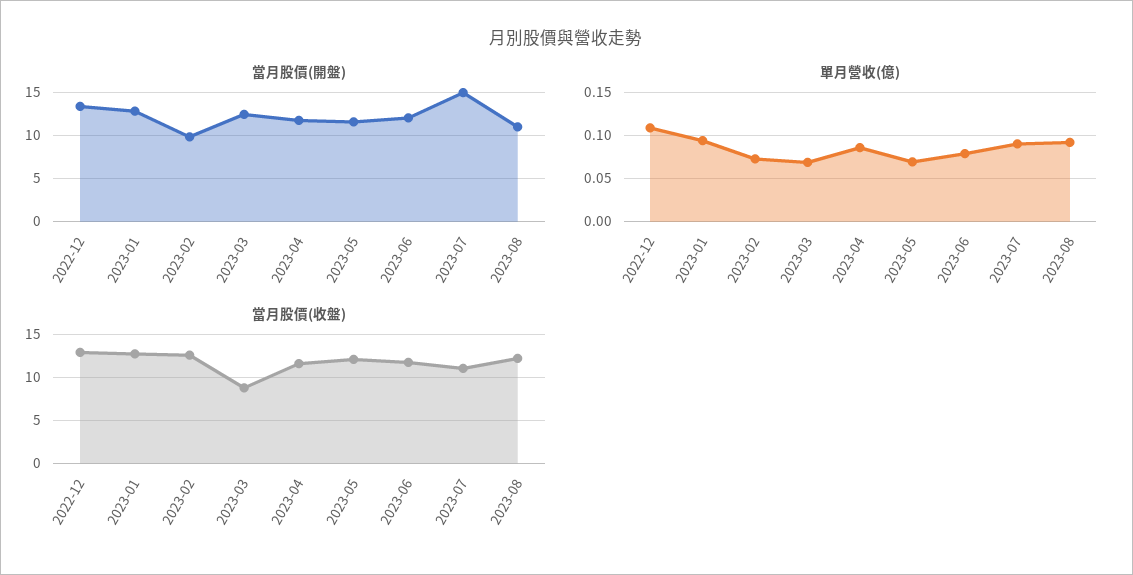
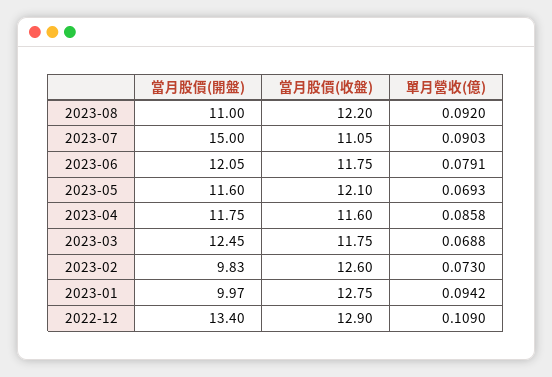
  {
    "當月股價(開盤)": {
      "2022-12": 13.4,
-     "2023-01": 13,
+     "2023-01": 9.97,
      "2023-02": 9.83,
      "2023-03": 12.45,
      "2023-04": 11.75,
      "2023-05": 11.6,
      "2023-06": 12.05,
      "2023-07": 15,
      "2023-08": 11
    },
    "單月營收(億)": {
      "2022-12": 0.109,
      "2023-01": 0.0942,
      "2023-02": 0.073,
      "2023-03": 0.0688,
      "2023-04": 0.0858,
      "2023-05": 0.0693,
      "2023-06": 0.0791,
      "2023-07": 0.0903,
      "2023-08": 0.092
    },
    "當月股價(收盤)": {
      "2022-12": 12.9,
      "2023-01": 12.75,
      "2023-02": 12.6,
-     "2023-03": 9,
+     "2023-03": 11.75,
      "2023-04": 11.6,
      "2023-05": 12.1,
      "2023-06": 11.75,
      "2023-07": 11.05,
      "2023-08": 12.2
    }
  }

